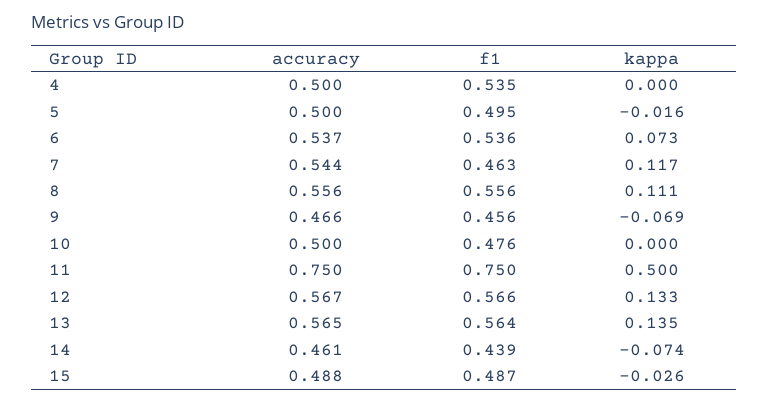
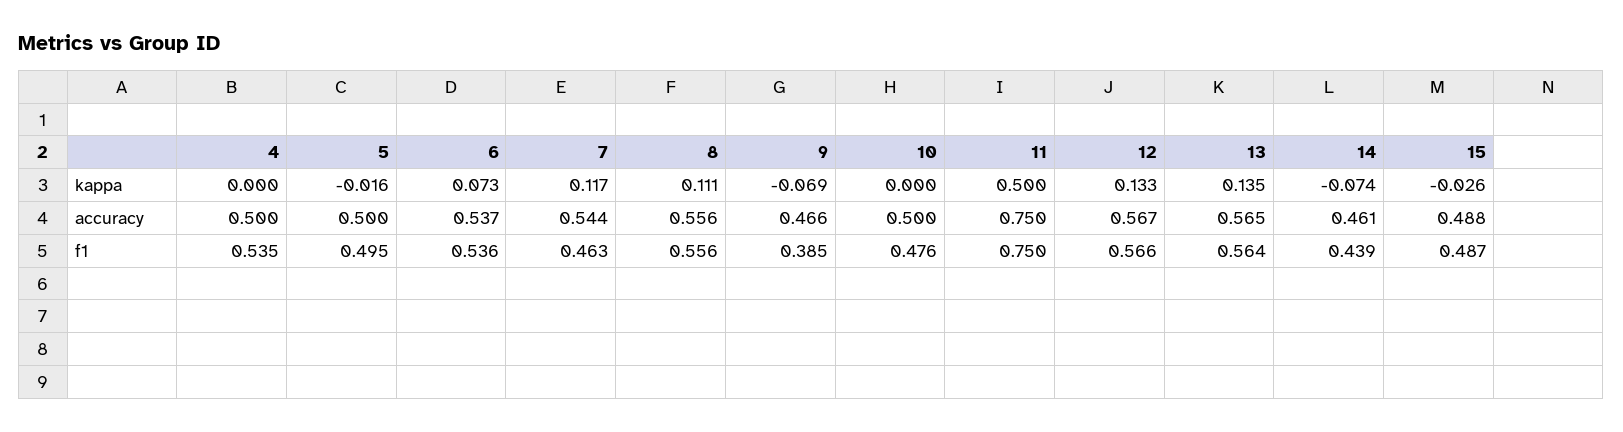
  {
    "accuracy": {
      "4": 0.5,
      "5": 0.5,
      "6": 0.537,
      "7": 0.544,
      "8": 0.556,
      "9": 0.466,
      "10": 0.5,
      "11": 0.75,
      "12": 0.567,
      "13": 0.565,
      "14": 0.461,
      "15": 0.488
    },
    "f1": {
      "4": 0.535,
      "5": 0.495,
      "6": 0.536,
      "7": 0.463,
      "8": 0.556,
-     "9": 0.456,
+     "9": 0.385,
      "10": 0.476,
      "11": 0.75,
      "12": 0.566,
      "13": 0.564,
      "14": 0.439,
      "15": 0.487
    },
    "kappa": {
      "4": 0,
      "5": -0.016,
      "6": 0.073,
      "7": 0.117,
      "8": 0.111,
      "9": -0.069,
      "10": 0,
      "11": 0.5,
      "12": 0.133,
      "13": 0.135,
      "14": -0.074,
      "15": -0.026
    }
  }

